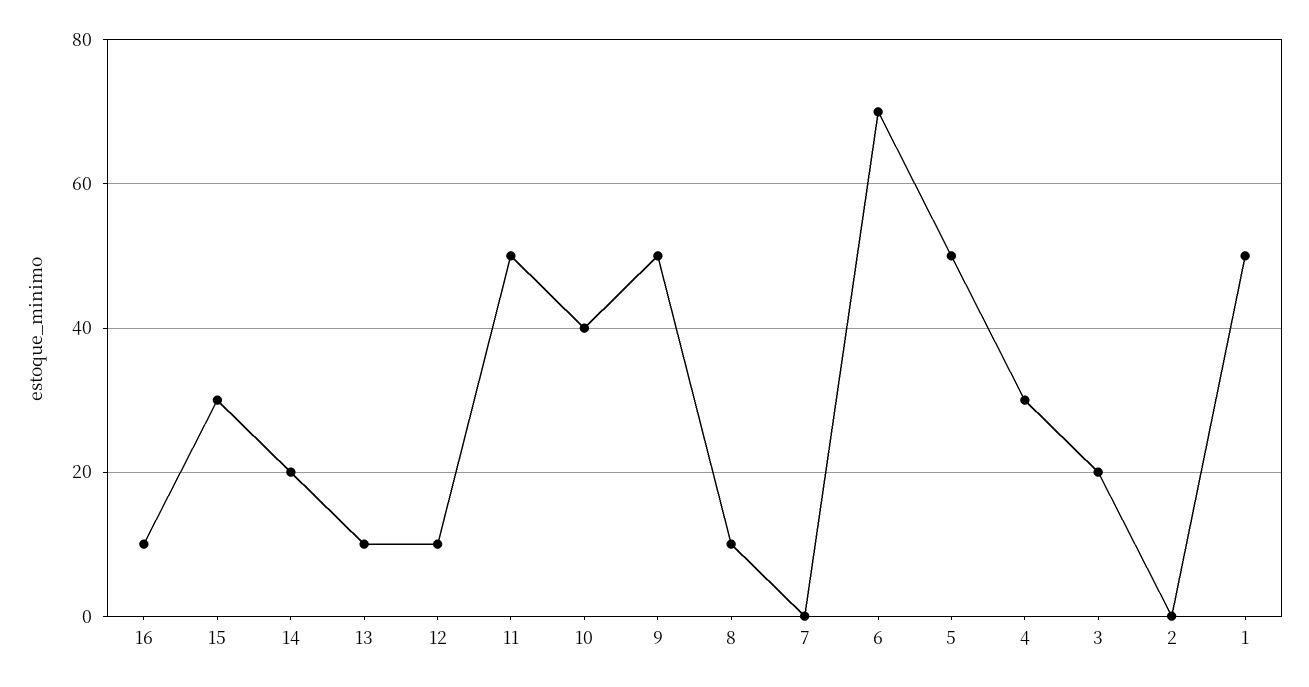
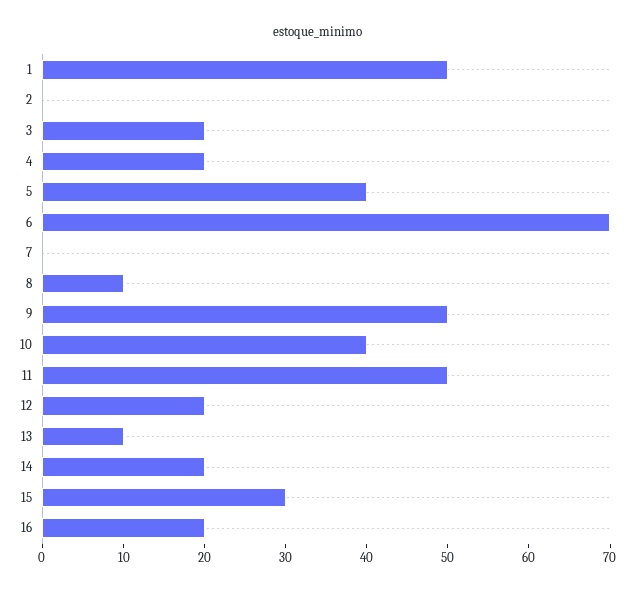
  {
-   "16": 10,
+   "16": 20,
    "15": 30,
    "14": 20,
    "13": 10,
-   "12": 10,
+   "12": 20,
    "11": 50,
    "10": 40,
    "9": 50,
    "8": 10,
    "7": 0,
    "6": 70,
-   "5": 50,
+   "5": 40,
-   "4": 30,
+   "4": 20,
    "3": 20,
    "2": 0,
    "1": 50
  }

